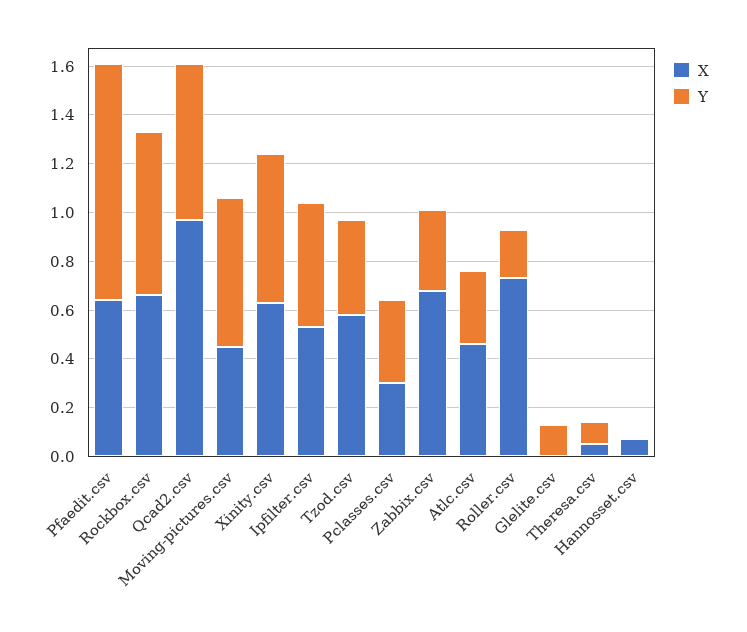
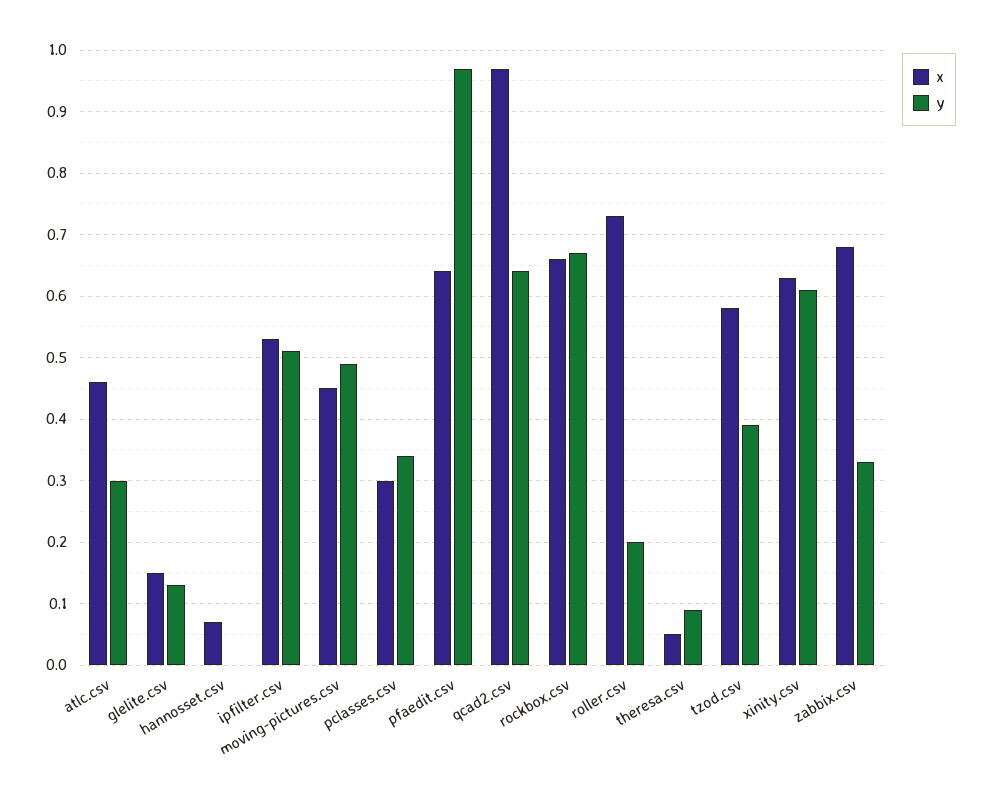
  {
    "X": {
      "Pfaedit.csv": 0.64,
      "Rockbox.csv": 0.66,
      "Qcad2.csv": 0.97,
      "Moving-pictures.csv": 0.45,
      "Xinity.csv": 0.63,
      "Ipfilter.csv": 0.53,
      "Tzod.csv": 0.58,
      "Pclasses.csv": 0.3,
      "Zabbix.csv": 0.68,
      "Atlc.csv": 0.46,
      "Roller.csv": 0.73,
-     "Glelite.csv": 0,
+     "Glelite.csv": 0.15,
      "Theresa.csv": 0.05,
      "Hannosset.csv": 0.07
    },
    "Y": {
      "Pfaedit.csv": 0.97,
      "Rockbox.csv": 0.67,
      "Qcad2.csv": 0.64,
-     "Moving-pictures.csv": 0.6,
+     "Moving-pictures.csv": 0.49,
      "Xinity.csv": 0.61,
      "Ipfilter.csv": 0.51,
      "Tzod.csv": 0.39,
      "Pclasses.csv": 0.34,
      "Zabbix.csv": 0.33,
      "Atlc.csv": 0.3,
      "Roller.csv": 0.2,
      "Glelite.csv": 0.13,
      "Theresa.csv": 0.09,
      "Hannosset.csv": 0
    }
  }

